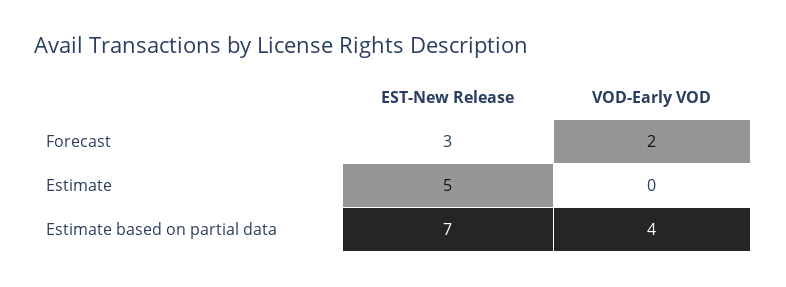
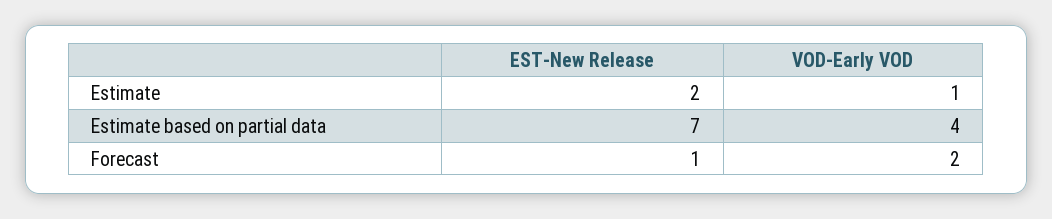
  {
    "EST-New Release": {
-     "Forecast": 3,
+     "Forecast": 1,
-     "Estimate": 5,
+     "Estimate": 2,
      "Estimate based on partial data": 7
    },
    "VOD-Early VOD": {
      "Forecast": 2,
-     "Estimate": 0,
+     "Estimate": 1,
      "Estimate based on partial data": 4
    }
  }

